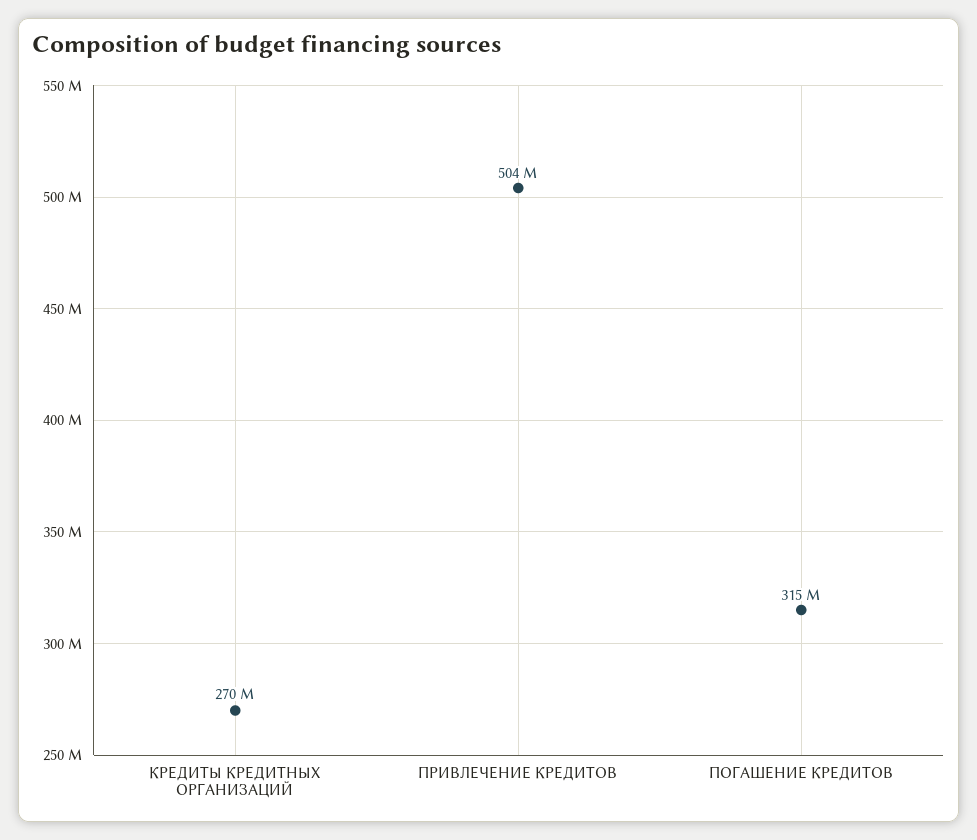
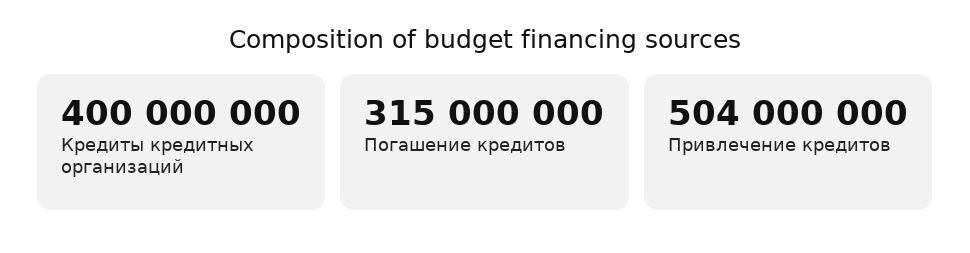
  {
-   "КРЕДИТЫ КРЕДИТНЫХ ОРГАНИЗАЦИЙ": 270000000,
+   "КРЕДИТЫ КРЕДИТНЫХ ОРГАНИЗАЦИЙ": 400000000,
    "ПРИВЛЕЧЕНИЕ КРЕДИТОВ": 504000000,
    "ПОГАШЕНИЕ КРЕДИТОВ": 315000000
  }

